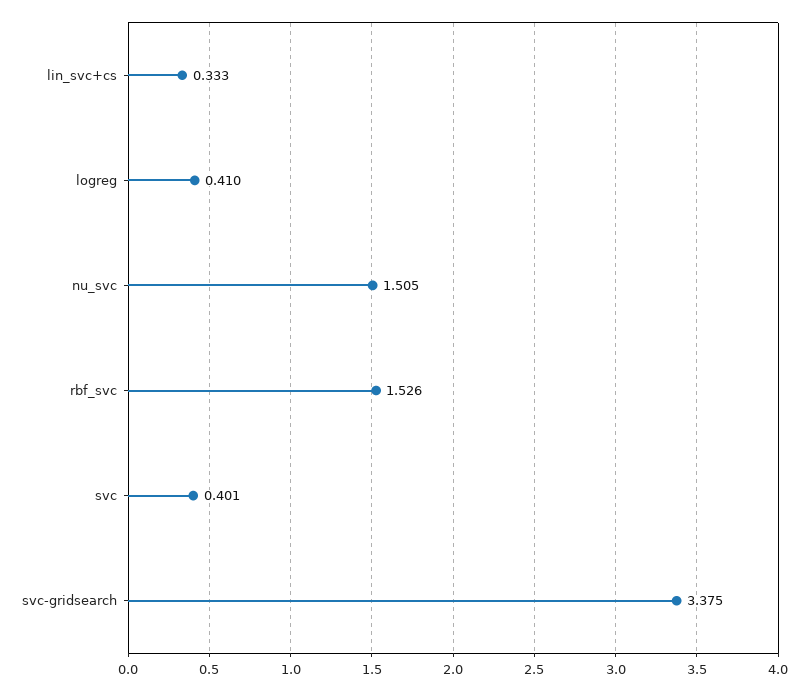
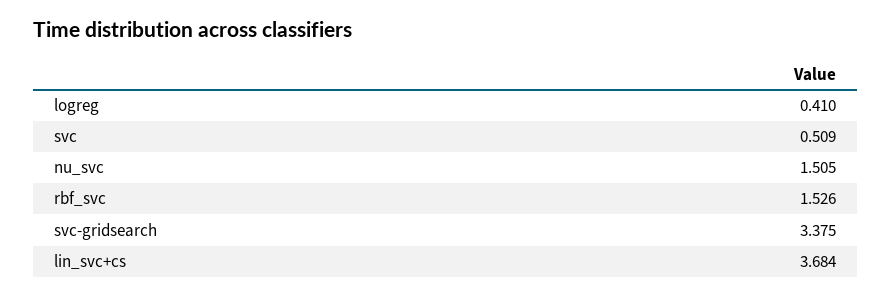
  {
-   "lin_svc+cs": 0.333,
+   "lin_svc+cs": 3.684,
    "logreg": 0.41,
    "nu_svc": 1.505,
    "rbf_svc": 1.526,
-   "svc": 0.401,
+   "svc": 0.509,
    "svc-gridsearch": 3.375
  }

